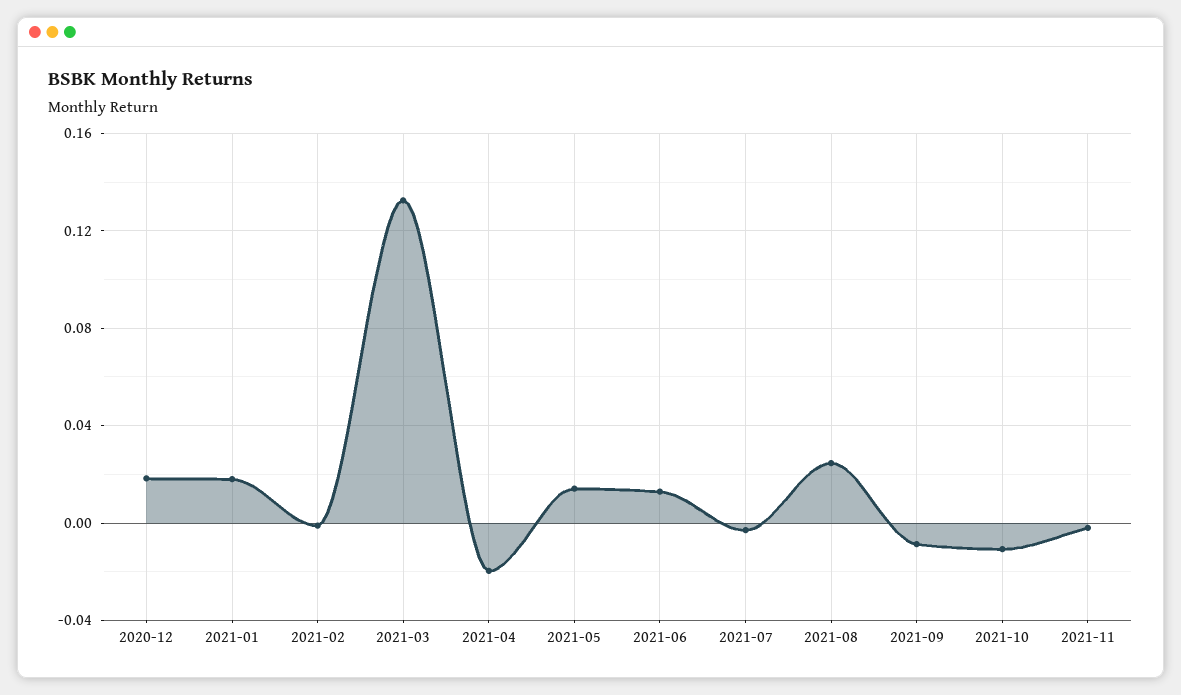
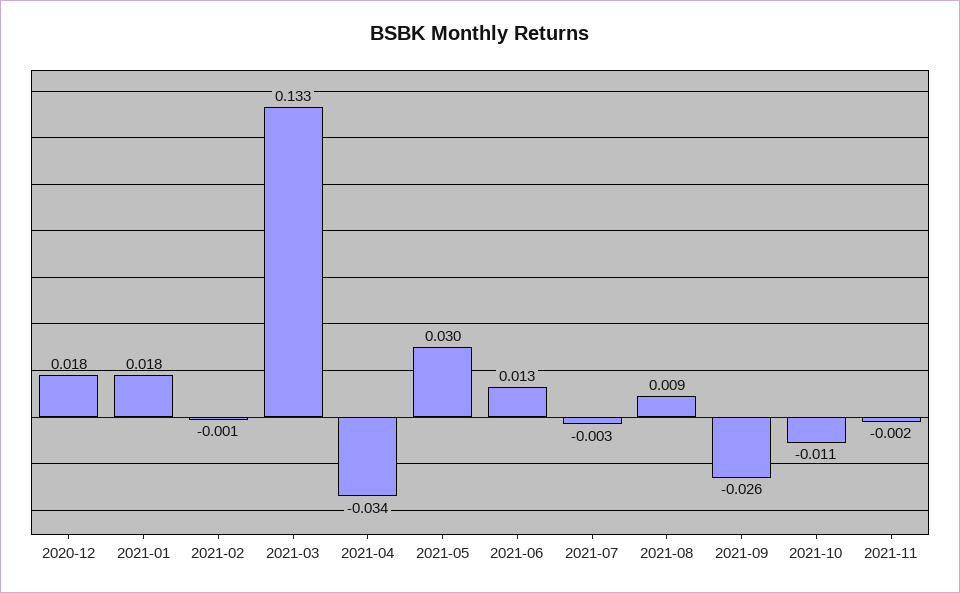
  {
    "2020-12": 0.018,
    "2021-01": 0.018,
    "2021-02": -0.001,
    "2021-03": 0.133,
-   "2021-04": -0.02,
+   "2021-04": -0.034,
-   "2021-05": 0.015,
+   "2021-05": 0.03,
    "2021-06": 0.013,
    "2021-07": -0.003,
-   "2021-08": 0.025,
+   "2021-08": 0.009,
-   "2021-09": -0.01,
+   "2021-09": -0.026,
    "2021-10": -0.011,
    "2021-11": -0.002
  }

